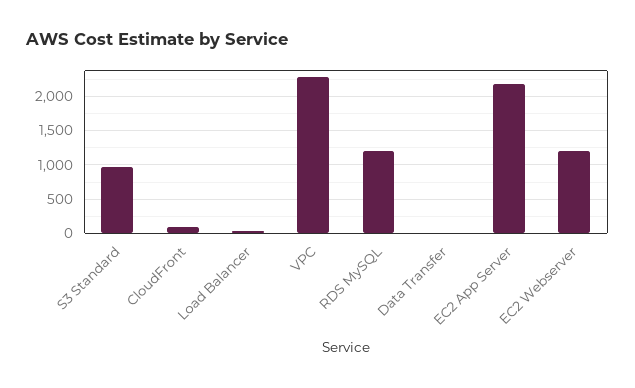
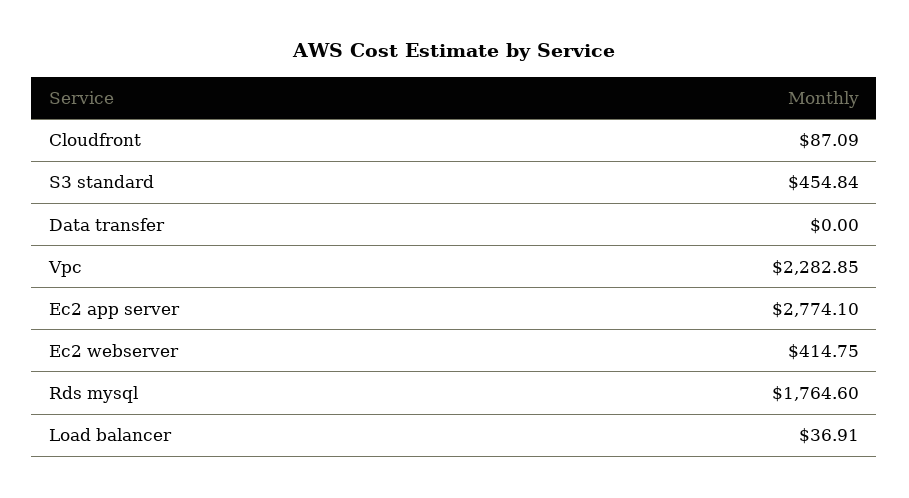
  {
-   "S3 Standard": 1000,
+   "S3 Standard": 454.84,
    "CloudFront": 87.09,
    "Load Balancer": 36.91,
    "VPC": 2282.85,
-   "RDS MySQL": 1200,
+   "RDS MySQL": 1764.6,
    "Data Transfer": 0,
-   "EC2 App Server": 2200,
+   "EC2 App Server": 2774.1,
-   "EC2 Webserver": 1200
+   "EC2 Webserver": 414.75
  }

